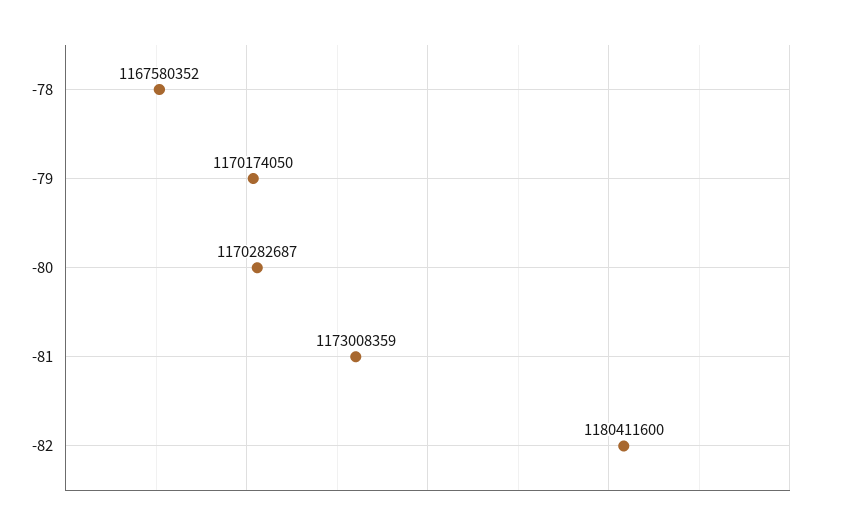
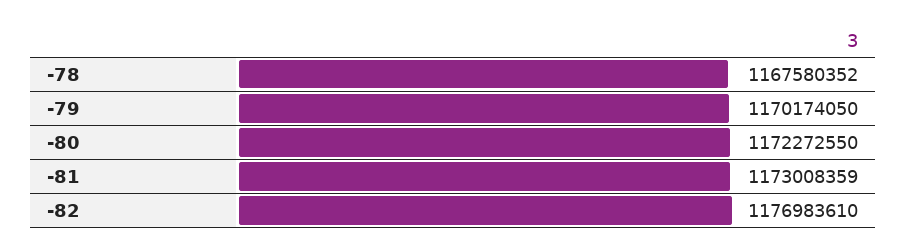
  {
    "-78": 1167580352,
    "-79": 1170174050,
-   "-80": 1170282687,
+   "-80": 1172272550,
    "-81": 1173008359,
-   "-82": 1180411600
+   "-82": 1176983610
  }

